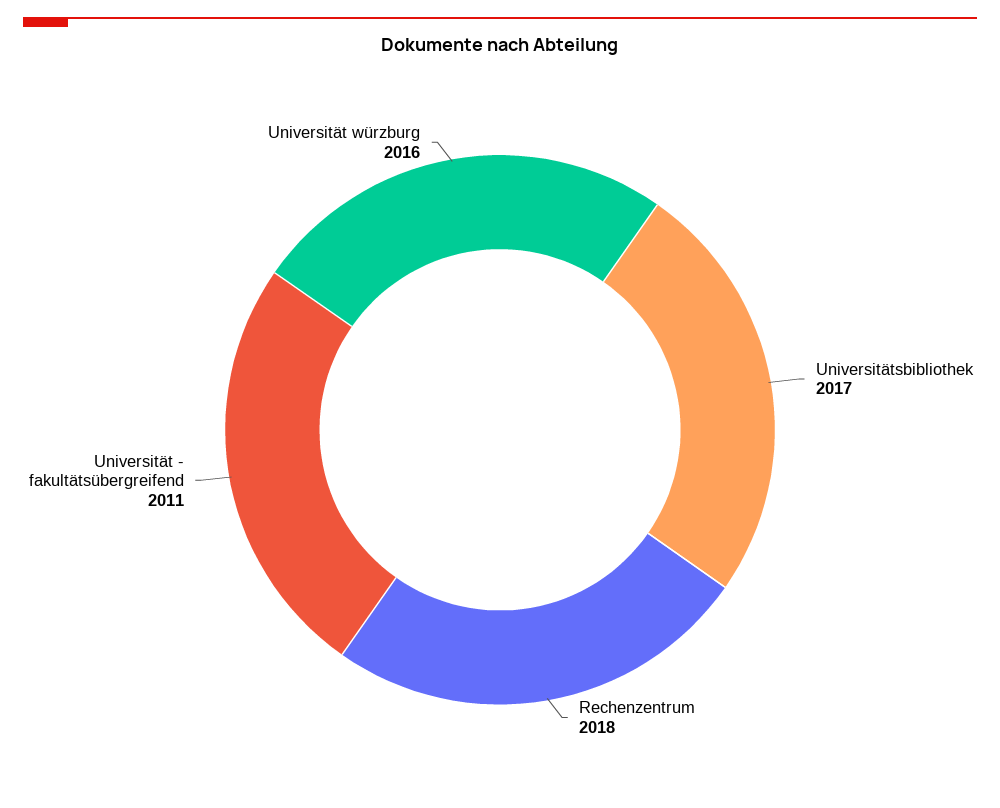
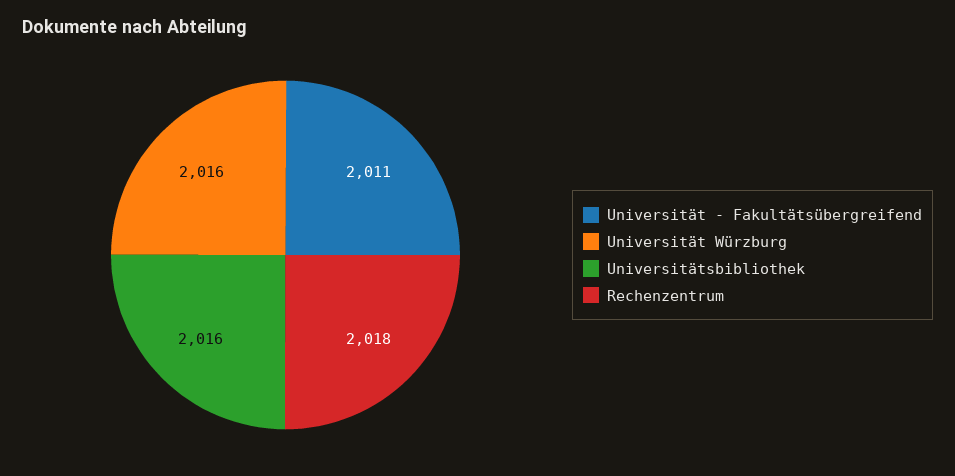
  {
-   "Universitätsbibliothek": 2017,
+   "Universitätsbibliothek": 2016,
    "Rechenzentrum": 2018,
    "Universität - fakultätsübergreifend": 2011,
    "Universität würzburg": 2016
  }

